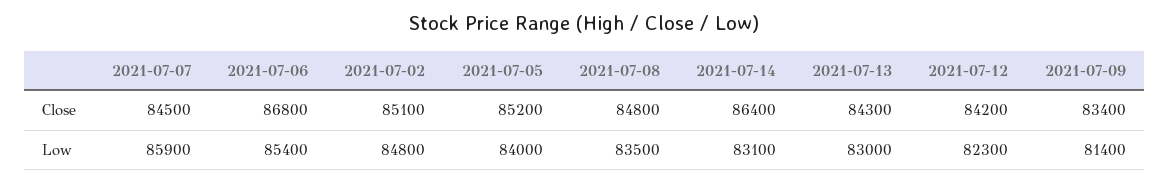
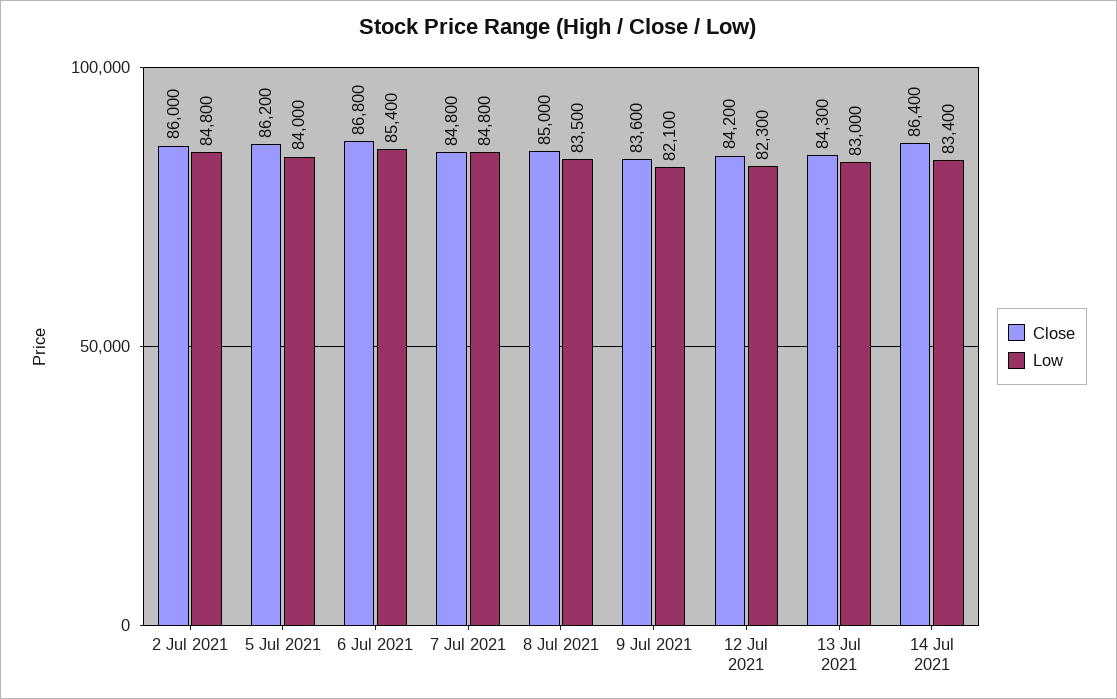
  {
    "Close": {
-     "2021-07-07": 84500,
+     "2021-07-07": 84800,
      "2021-07-06": 86800,
-     "2021-07-02": 85100,
+     "2021-07-02": 86000,
-     "2021-07-05": 85200,
+     "2021-07-05": 86200,
-     "2021-07-08": 84800,
+     "2021-07-08": 85000,
      "2021-07-14": 86400,
      "2021-07-13": 84300,
      "2021-07-12": 84200,
-     "2021-07-09": 83400
+     "2021-07-09": 83600
    },
    "Low": {
-     "2021-07-07": 85900,
+     "2021-07-07": 84800,
      "2021-07-06": 85400,
      "2021-07-02": 84800,
      "2021-07-05": 84000,
      "2021-07-08": 83500,
-     "2021-07-14": 83100,
+     "2021-07-14": 83400,
      "2021-07-13": 83000,
      "2021-07-12": 82300,
-     "2021-07-09": 81400
+     "2021-07-09": 82100
    }
  }

